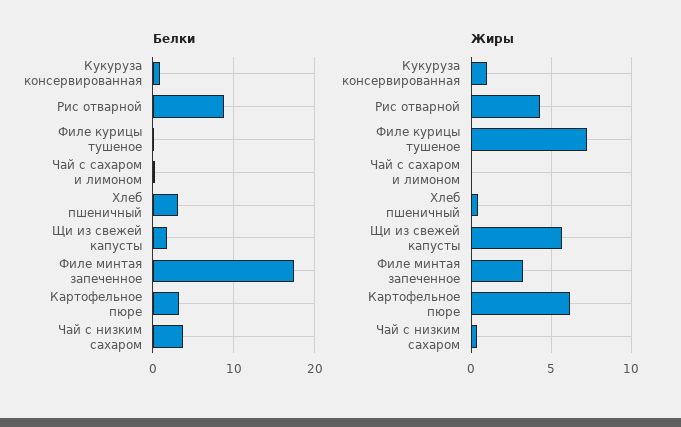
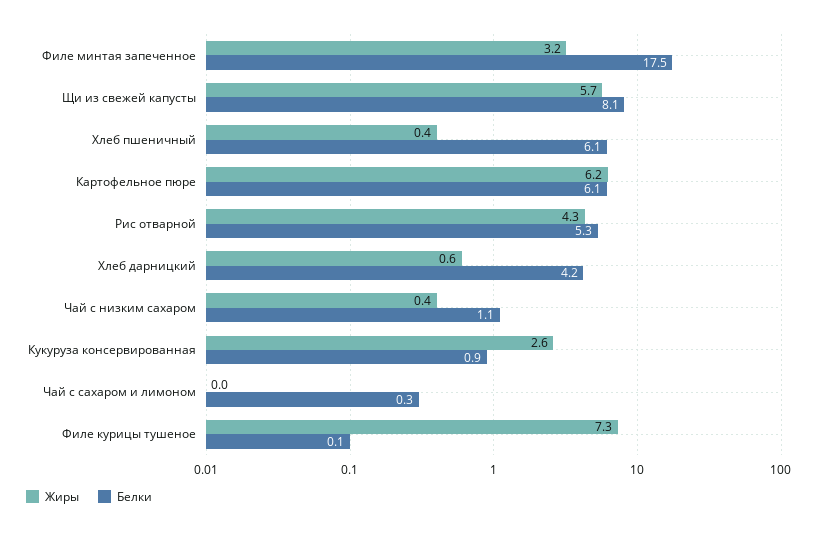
  {
    "Белки": {
      "Кукуруза консервированная": 0.9,
-     "Рис отварной": 9,
+     "Рис отварной": 5.3,
      "Филе курицы тушеное": 0.1,
      "Чай с сахаром и лимоном": 0.3,
-     "Хлеб пшеничный": 3,
+     "Хлеб пшеничный": 6.1,
-     "Щи из свежей капусты": 2,
+     "Щи из свежей капусты": 8.1,
      "Филе минтая запеченное": 17.5,
-     "Картофельное пюре": 3,
+     "Картофельное пюре": 6.1,
-     "Чай с низким сахаром": 4
+     "Чай с низким сахаром": 1.1,
+     "Хлеб дарницкий": 4.2
    },
    "Жиры": {
-     "Кукуруза консервированная": 1,
+     "Кукуруза консервированная": 2.6,
      "Рис отварной": 4.3,
      "Филе курицы тушеное": 7.3,
      "Чай с сахаром и лимоном": 0,
      "Хлеб пшеничный": 0.4,
      "Щи из свежей капусты": 5.7,
      "Филе минтая запеченное": 3.2,
      "Картофельное пюре": 6.2,
-     "Чай с низким сахаром": 0.4
+     "Чай с низким сахаром": 0.4,
+     "Хлеб дарницкий": 0.6
    }
  }

